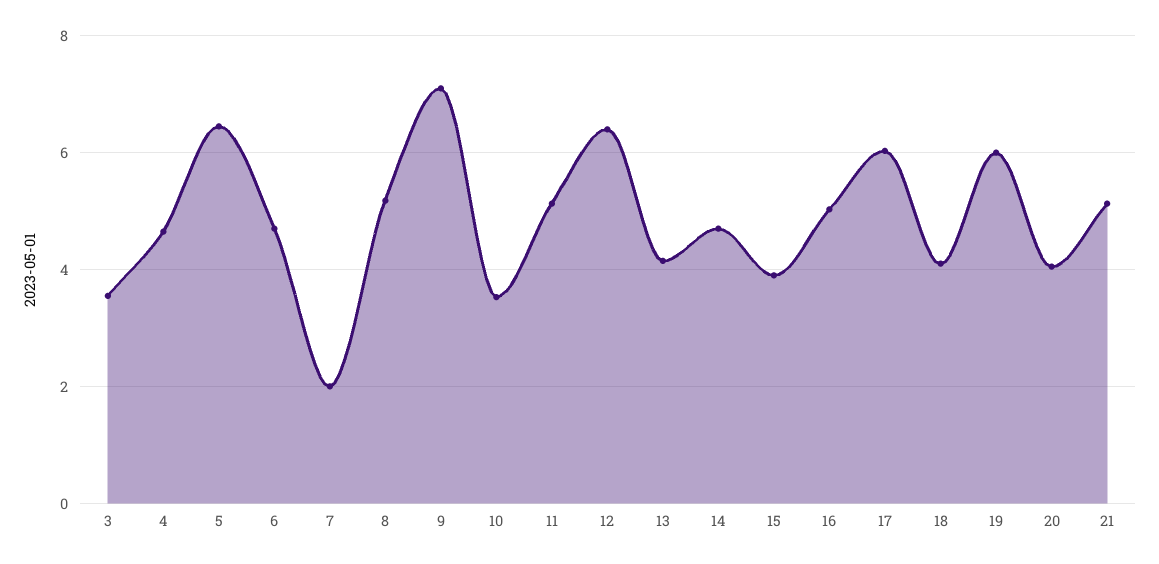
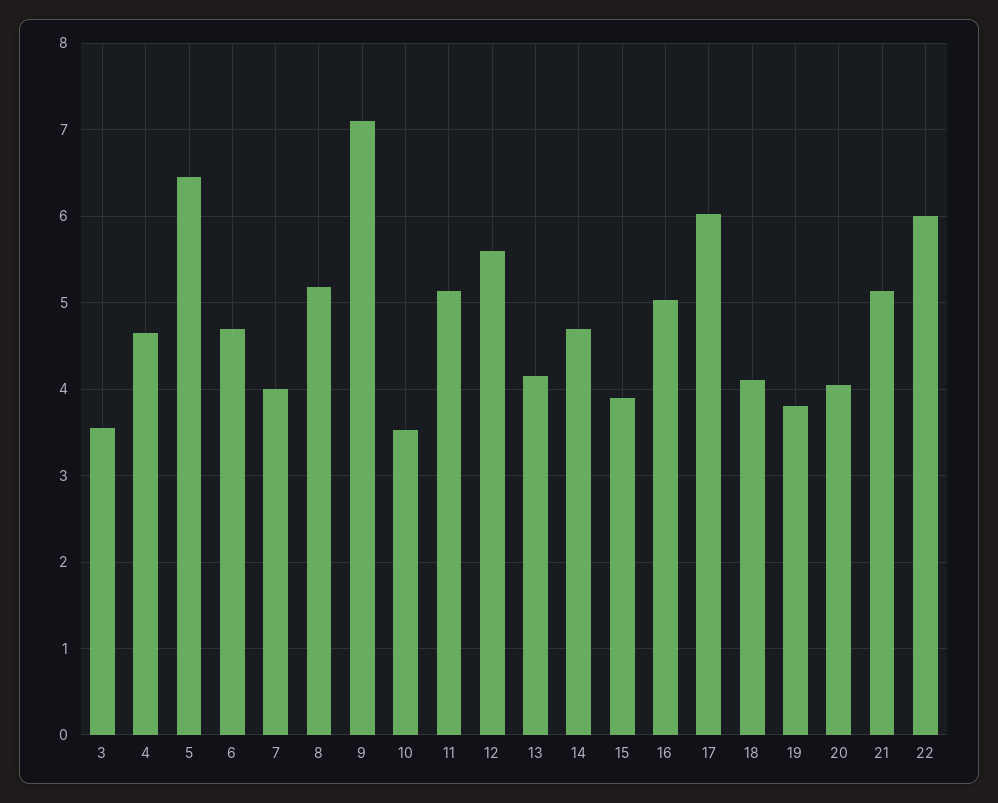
  {
    "3": 3.6,
    "4": 4.7,
    "5": 6.5,
    "6": 4.7,
-   "7": 2,
+   "7": 4,
    "8": 5.2,
    "9": 7.1,
    "10": 3.5,
    "11": 5.1,
-   "12": 6.4,
+   "12": 5.6,
    "13": 4.2,
    "14": 4.7,
    "15": 3.9,
    "16": 5,
    "17": 6,
    "18": 4.1,
-   "19": 6,
+   "19": 3.8,
    "20": 4.1,
-   "21": 5.1
+   "21": 5.1,
+   "22": 6
  }

